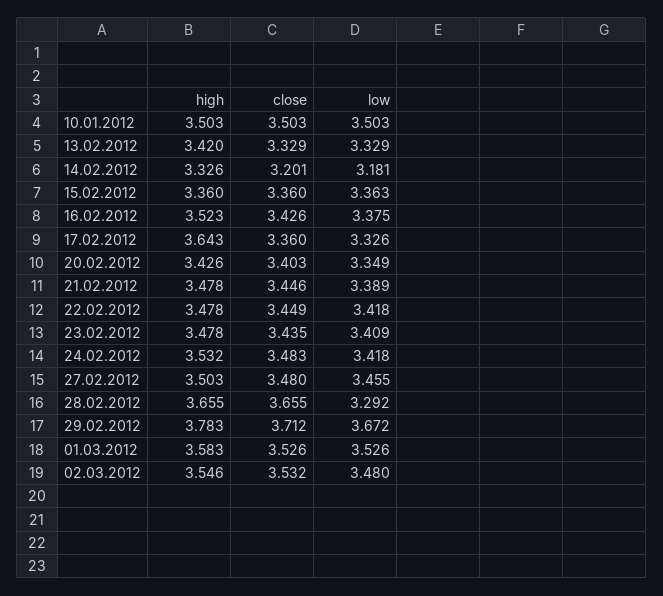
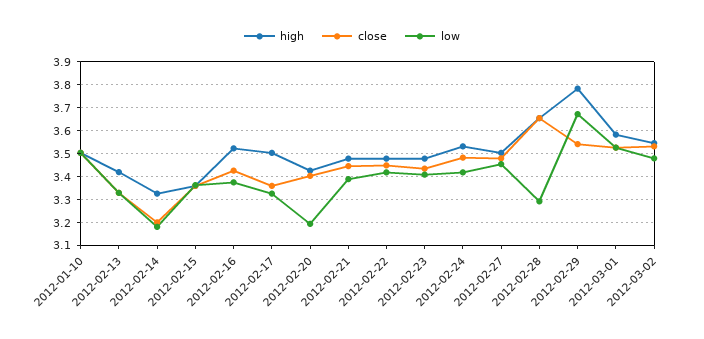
  {
    "high": {
      "10.01.2012": 3.503,
      "13.02.2012": 3.42,
      "14.02.2012": 3.326,
      "15.02.2012": 3.36,
      "16.02.2012": 3.523,
-     "17.02.2012": 3.643,
+     "17.02.2012": 3.5,
      "20.02.2012": 3.426,
      "21.02.2012": 3.478,
      "22.02.2012": 3.478,
      "23.02.2012": 3.478,
      "24.02.2012": 3.532,
      "27.02.2012": 3.503,
      "28.02.2012": 3.655,
      "29.02.2012": 3.783,
      "01.03.2012": 3.583,
      "02.03.2012": 3.546
    },
    "close": {
      "10.01.2012": 3.503,
      "13.02.2012": 3.329,
      "14.02.2012": 3.201,
      "15.02.2012": 3.36,
      "16.02.2012": 3.426,
      "17.02.2012": 3.36,
      "20.02.2012": 3.403,
      "21.02.2012": 3.446,
      "22.02.2012": 3.449,
      "23.02.2012": 3.435,
      "24.02.2012": 3.483,
      "27.02.2012": 3.48,
      "28.02.2012": 3.655,
-     "29.02.2012": 3.712,
+     "29.02.2012": 3.55,
      "01.03.2012": 3.526,
      "02.03.2012": 3.532
    },
    "low": {
      "10.01.2012": 3.503,
      "13.02.2012": 3.329,
      "14.02.2012": 3.181,
      "15.02.2012": 3.363,
      "16.02.2012": 3.375,
      "17.02.2012": 3.326,
-     "20.02.2012": 3.349,
+     "20.02.2012": 3.2,
      "21.02.2012": 3.389,
      "22.02.2012": 3.418,
      "23.02.2012": 3.409,
      "24.02.2012": 3.418,
      "27.02.2012": 3.455,
      "28.02.2012": 3.292,
      "29.02.2012": 3.672,
      "01.03.2012": 3.526,
      "02.03.2012": 3.48
    }
  }

